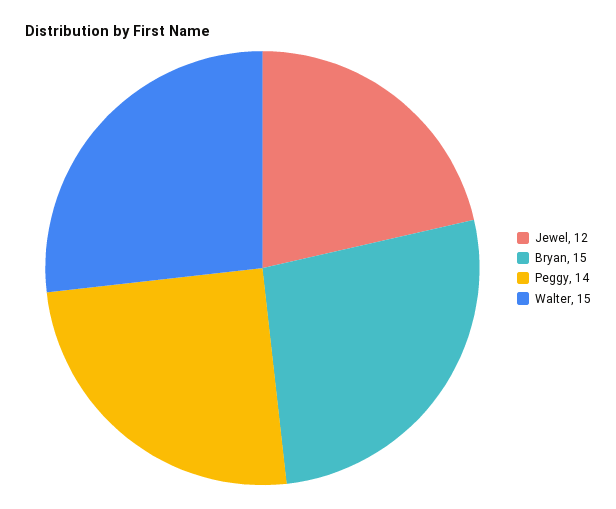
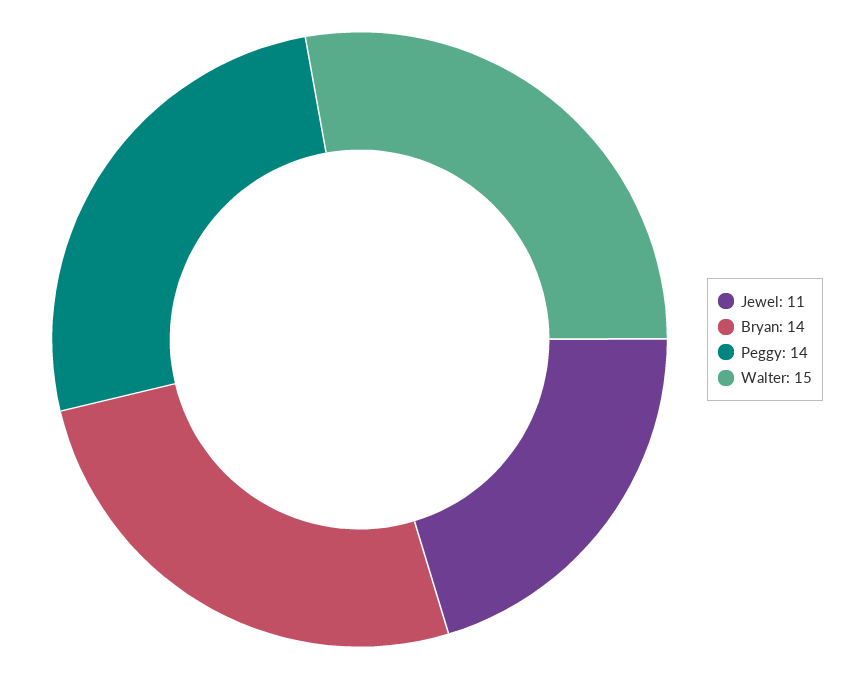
  {
-   "Jewel": 12,
+   "Jewel": 11,
-   "Bryan": 15,
+   "Bryan": 14,
    "Peggy": 14,
    "Walter": 15
  }

